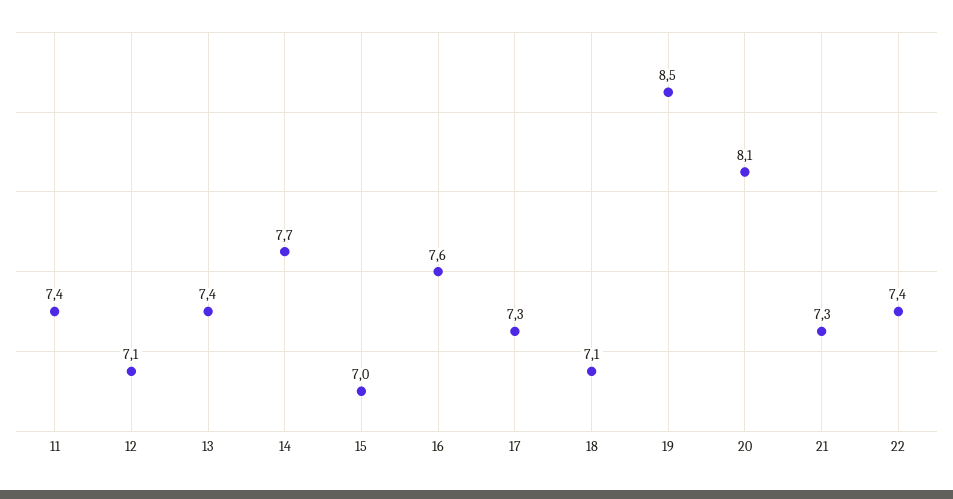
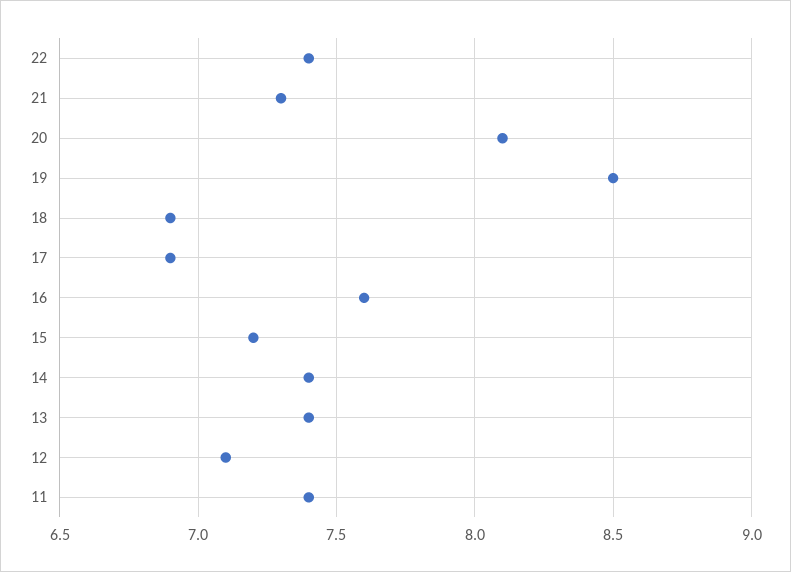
  {
    "11": 7.4,
    "12": 7.1,
    "13": 7.4,
-   "14": 7.7,
+   "14": 7.4,
-   "15": 7,
+   "15": 7.2,
    "16": 7.6,
-   "17": 7.3,
+   "17": 6.9,
-   "18": 7.1,
+   "18": 6.9,
    "19": 8.5,
    "20": 8.1,
    "21": 7.3,
    "22": 7.4
  }

